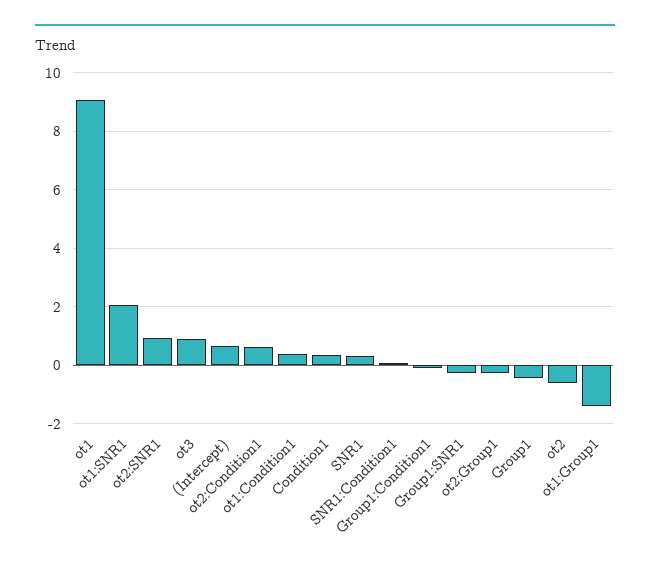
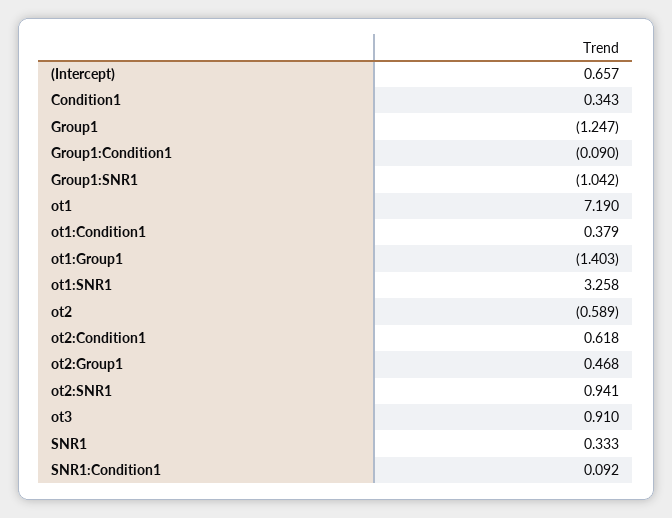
  {
-   "ot1": 9,
+   "ot1": 7.19,
-   "ot1:SNR1": 2,
+   "ot1:SNR1": 3.258,
    "ot2:SNR1": 0.941,
    "ot3": 0.91,
    "(Intercept)": 0.657,
    "ot2:Condition1": 0.618,
    "ot1:Condition1": 0.379,
    "Condition1": 0.343,
    "SNR1": 0.333,
    "SNR1:Condition1": 0.092,
    "Group1:Condition1": -0.09,
-   "Group1:SNR1": -0.25,
+   "Group1:SNR1": -1.042,
-   "ot2:Group1": -0.25,
+   "ot2:Group1": 0.468,
-   "Group1": -0.5,
+   "Group1": -1.247,
    "ot2": -0.589,
    "ot1:Group1": -1.403
  }

